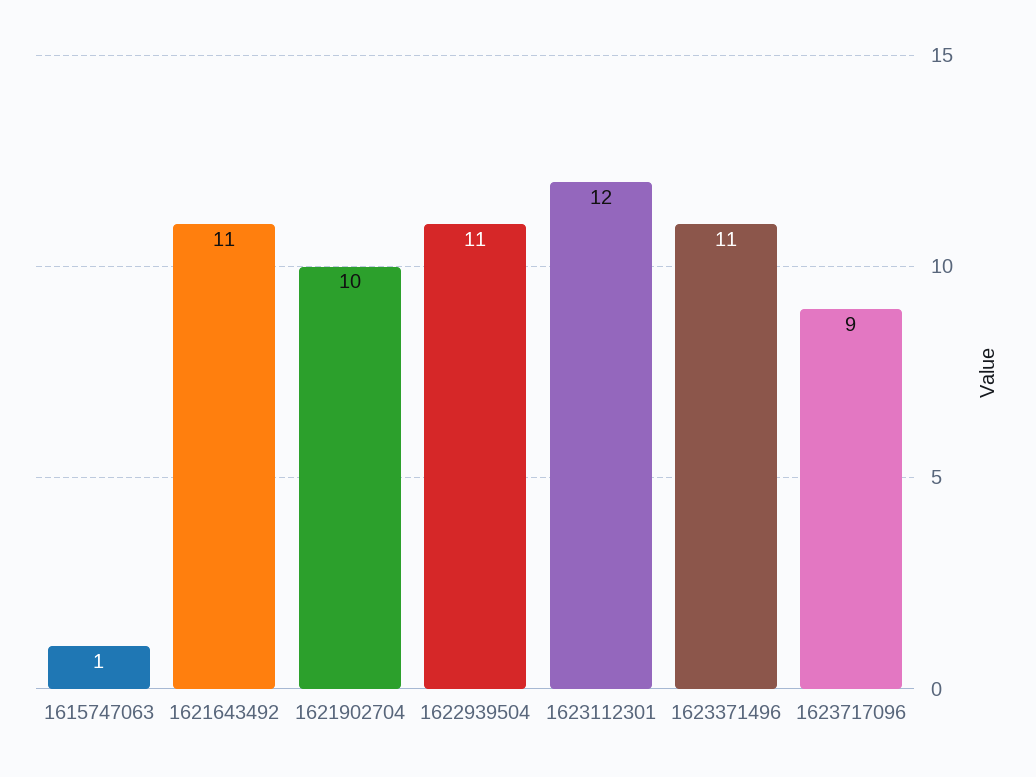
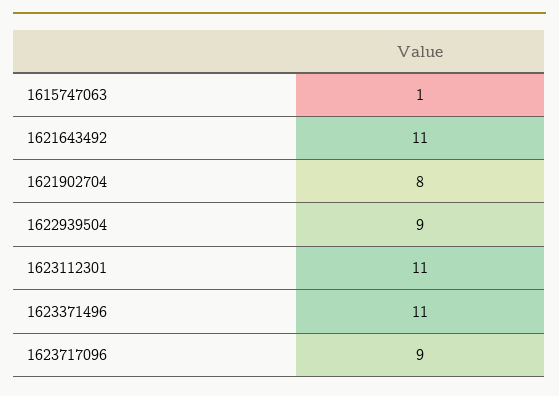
  {
    "1615747063": 1,
    "1621643492": 11,
-   "1621902704": 10,
+   "1621902704": 8,
-   "1622939504": 11,
+   "1622939504": 9,
-   "1623112301": 12,
+   "1623112301": 11,
    "1623371496": 11,
    "1623717096": 9
  }

